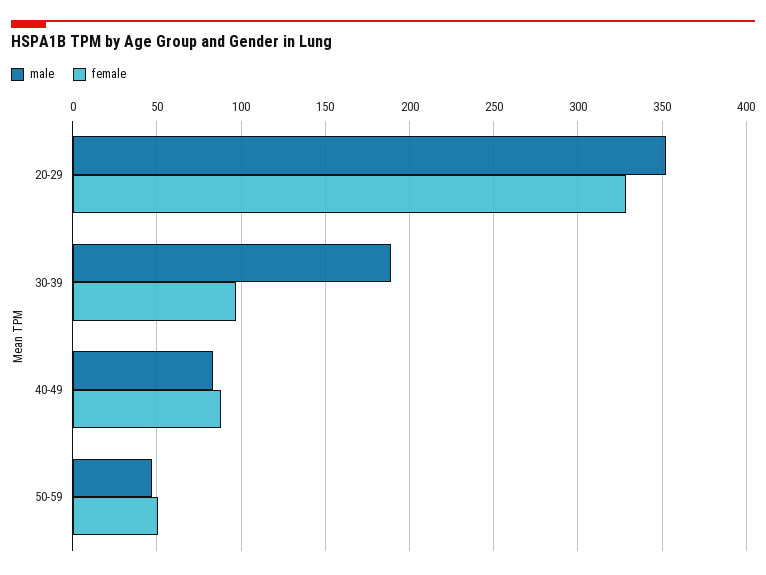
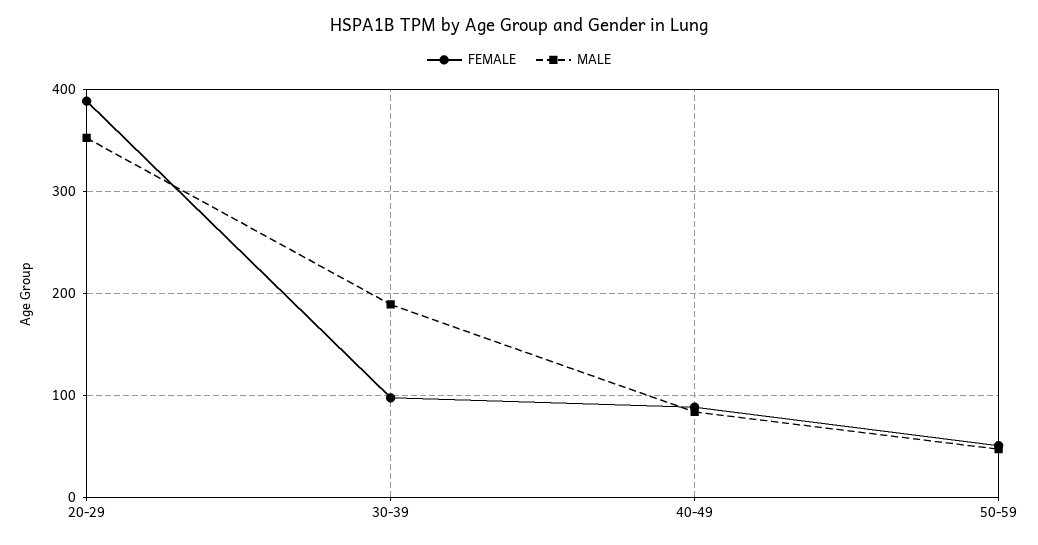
  {
    "male": {
      "20-29": 350,
      "30-39": 190,
      "40-49": 85,
      "50-59": 45
    },
    "female": {
-     "20-29": 330,
+     "20-29": 390,
      "30-39": 95,
      "40-49": 90,
      "50-59": 50
    }
  }

